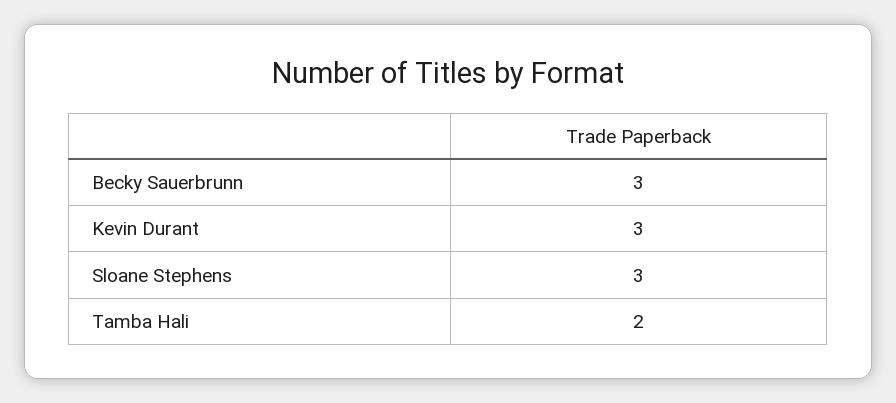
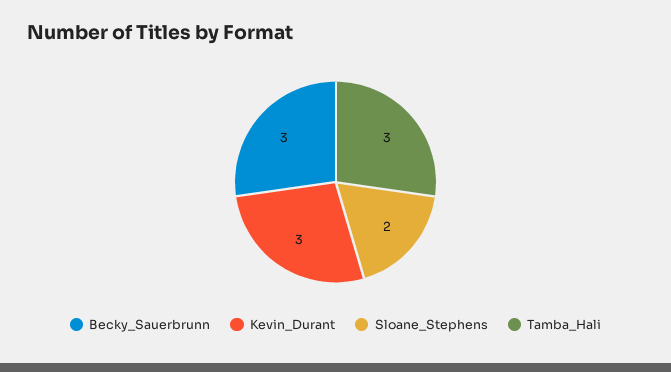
  {
    "Becky Sauerbrunn": 3,
    "Kevin Durant": 3,
-   "Sloane Stephens": 3,
+   "Sloane Stephens": 2,
-   "Tamba Hali": 2
+   "Tamba Hali": 3
  }

